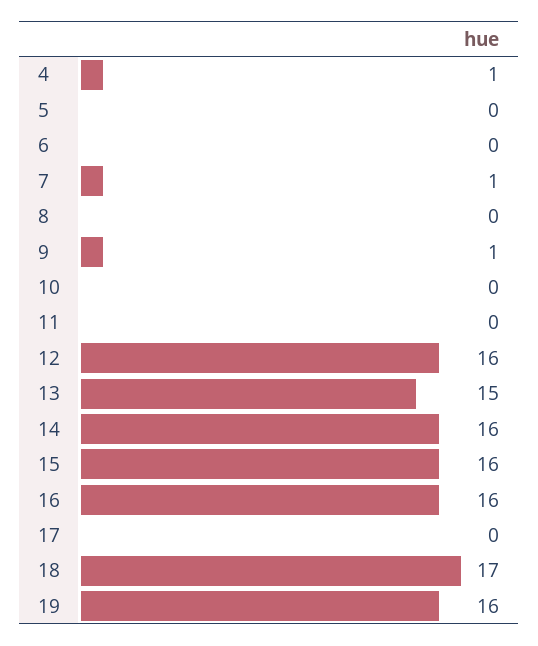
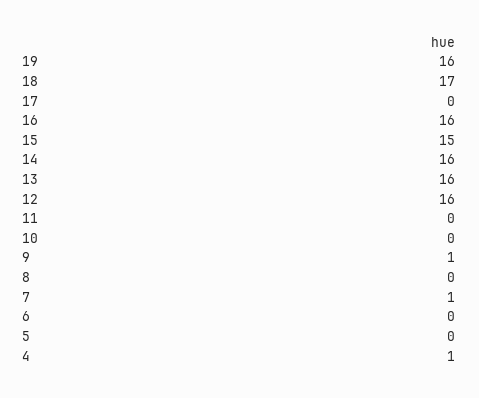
  {
    "4": 1,
    "5": 0,
    "6": 0,
    "7": 1,
    "8": 0,
    "9": 1,
    "10": 0,
    "11": 0,
    "12": 16,
-   "13": 15,
+   "13": 16,
    "14": 16,
-   "15": 16,
+   "15": 15,
    "16": 16,
    "17": 0,
    "18": 17,
    "19": 16
  }

